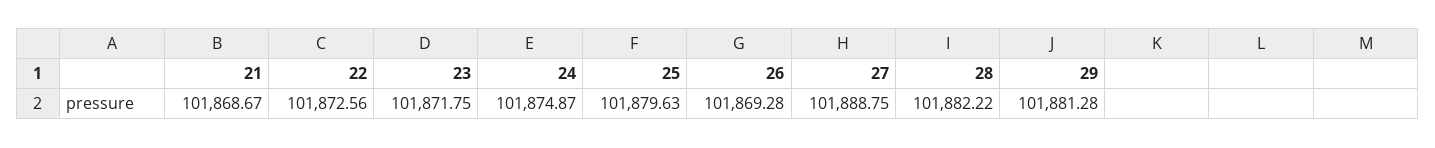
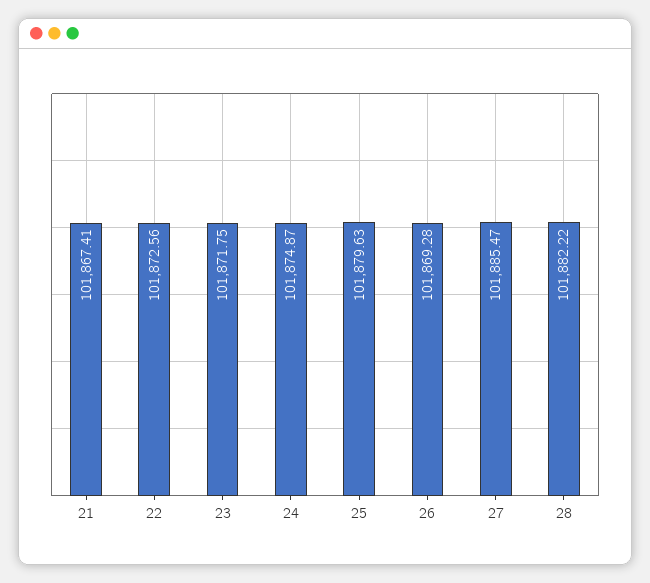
  {
-   "21": 101868.67,
+   "21": 101867.41,
    "22": 101872.56,
    "23": 101871.75,
    "24": 101874.87,
    "25": 101879.63,
    "26": 101869.28,
-   "27": 101888.75,
+   "27": 101885.47,
-   "28": 101882.22,
+   "28": 101882.22
-   "29": 101881.28
  }

